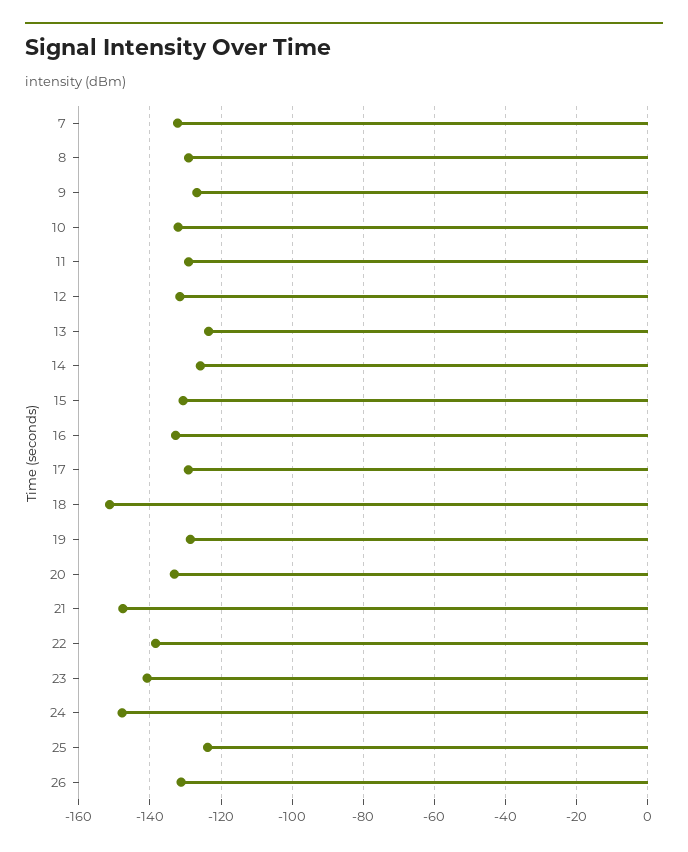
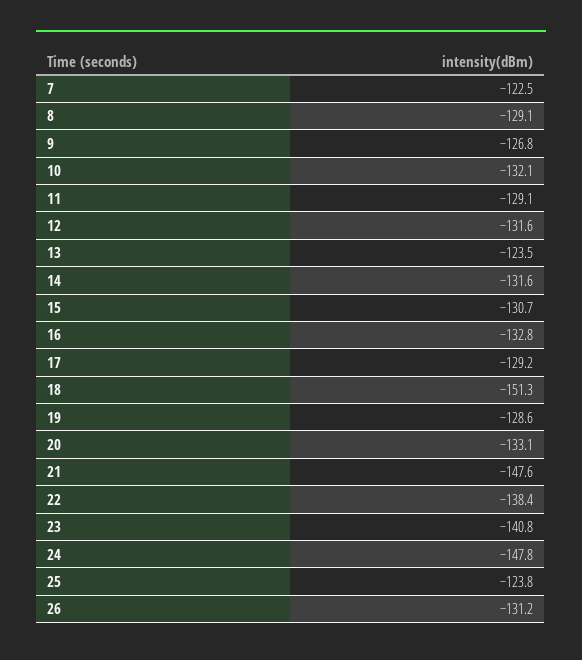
  {
-   "7": -132,
+   "7": -122.5,
    "8": -129.1,
    "9": -126.8,
    "10": -132.1,
    "11": -129.1,
    "12": -131.6,
    "13": -123.5,
-   "14": -126,
+   "14": -131.6,
    "15": -130.7,
    "16": -132.8,
    "17": -129.2,
    "18": -151.3,
    "19": -128.6,
    "20": -133.1,
    "21": -147.6,
    "22": -138.4,
    "23": -140.8,
    "24": -147.8,
    "25": -123.8,
    "26": -131.2
  }

